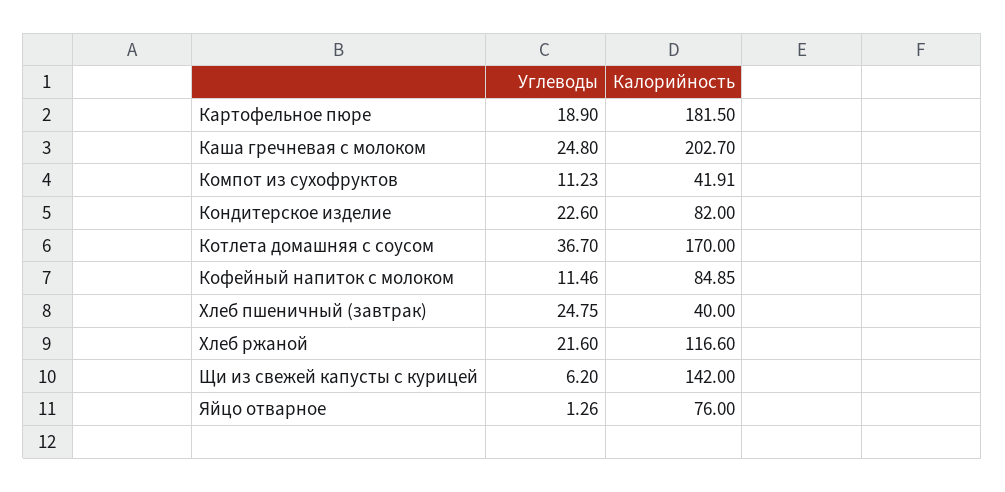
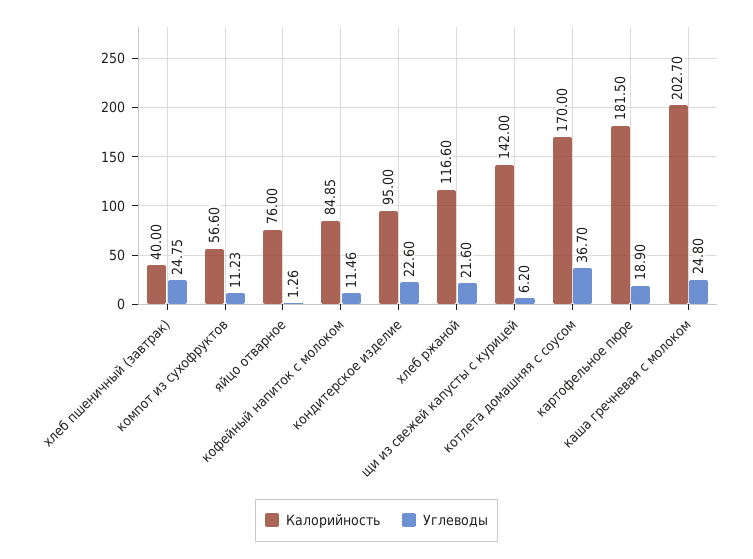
  {
    "Углеводы": {
      "Картофельное пюре": 18.9,
      "Каша гречневая с молоком": 24.8,
      "Компот из сухофруктов": 11.23,
      "Кондитерское изделие": 22.6,
      "Котлета домашняя с соусом": 36.7,
      "Кофейный напиток с молоком": 11.46,
      "Хлеб пшеничный (завтрак)": 24.75,
      "Хлеб ржаной": 21.6,
      "Щи из свежей капусты с курицей": 6.2,
      "Яйцо отварное": 1.26
    },
    "Калорийность": {
      "Картофельное пюре": 181.5,
      "Каша гречневая с молоком": 202.7,
-     "Компот из сухофруктов": 41.91,
+     "Компот из сухофруктов": 56.6,
-     "Кондитерское изделие": 82,
+     "Кондитерское изделие": 95,
      "Котлета домашняя с соусом": 170,
      "Кофейный напиток с молоком": 84.85,
      "Хлеб пшеничный (завтрак)": 40,
      "Хлеб ржаной": 116.6,
      "Щи из свежей капусты с курицей": 142,
      "Яйцо отварное": 76
    }
  }

